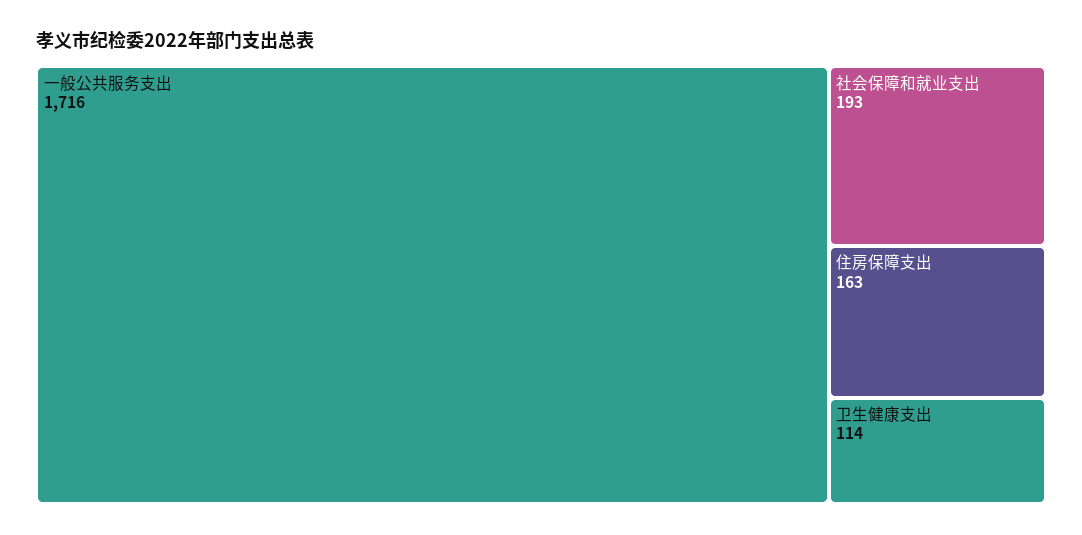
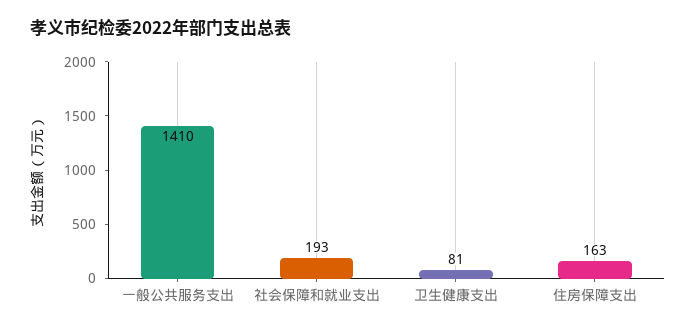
  {
-   "一般公共服务支出": 1716,
+   "一般公共服务支出": 1410,
    "社会保障和就业支出": 193,
    "住房保障支出": 163,
-   "卫生健康支出": 114
+   "卫生健康支出": 81
  }

